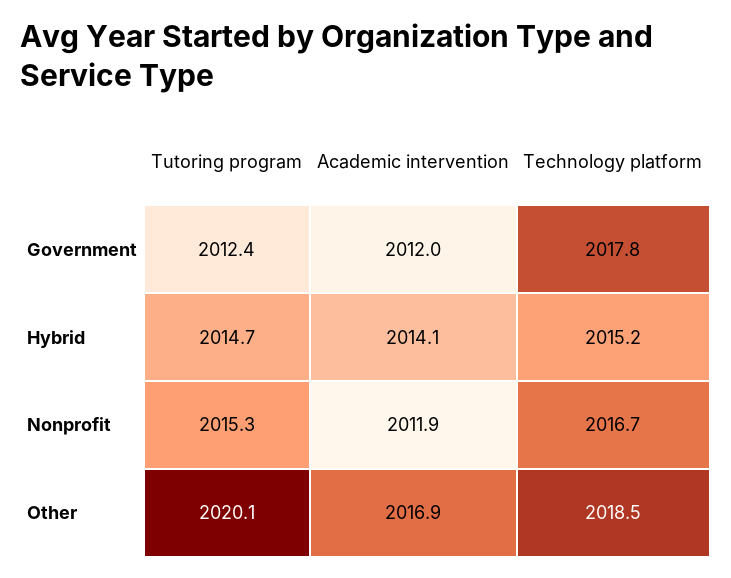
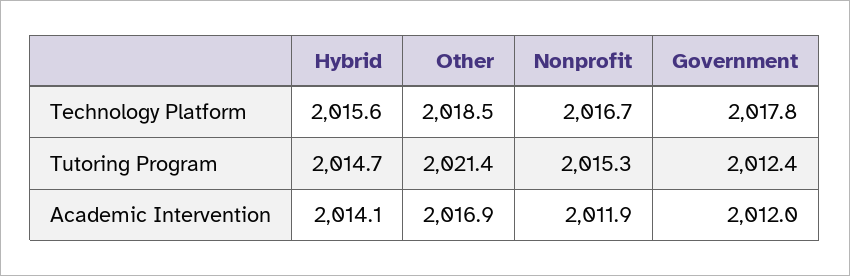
  {
    "Tutoring program": {
      "Government": 2012.4,
      "Hybrid": 2014.7,
      "Nonprofit": 2015.3,
-     "Other": 2020.1
+     "Other": 2021.4
    },
    "Academic intervention": {
      "Government": 2012,
      "Hybrid": 2014.1,
      "Nonprofit": 2011.9,
      "Other": 2016.9
    },
    "Technology platform": {
      "Government": 2017.8,
-     "Hybrid": 2015.2,
+     "Hybrid": 2015.6,
      "Nonprofit": 2016.7,
      "Other": 2018.5
    }
  }

